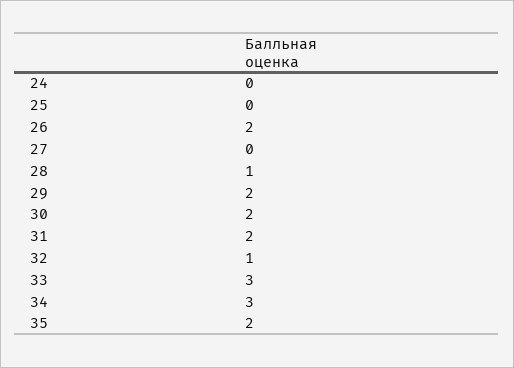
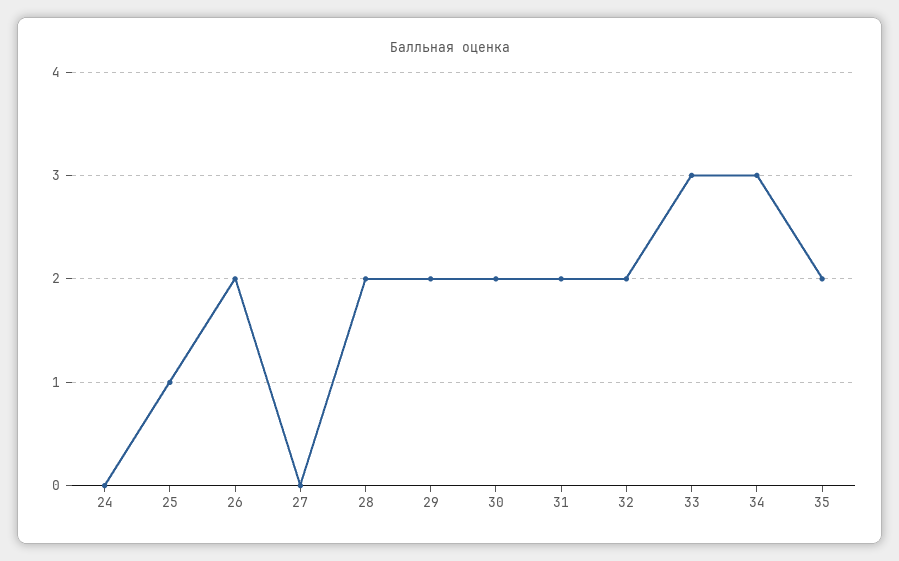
  {
    "24": 0,
-   "25": 0,
+   "25": 1,
    "26": 2,
    "27": 0,
-   "28": 1,
+   "28": 2,
    "29": 2,
    "30": 2,
    "31": 2,
-   "32": 1,
+   "32": 2,
    "33": 3,
    "34": 3,
    "35": 2
  }

